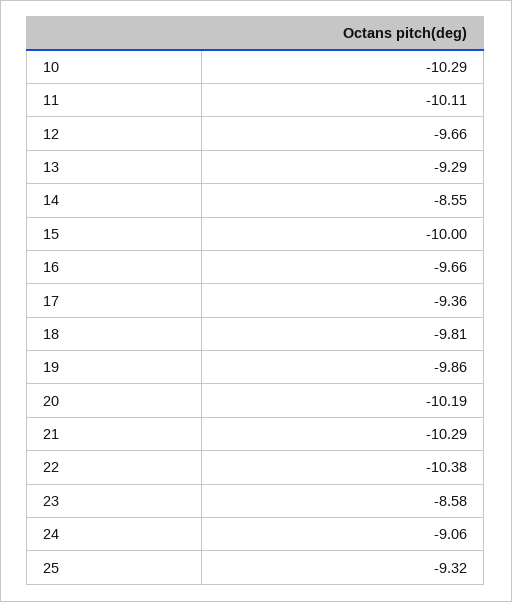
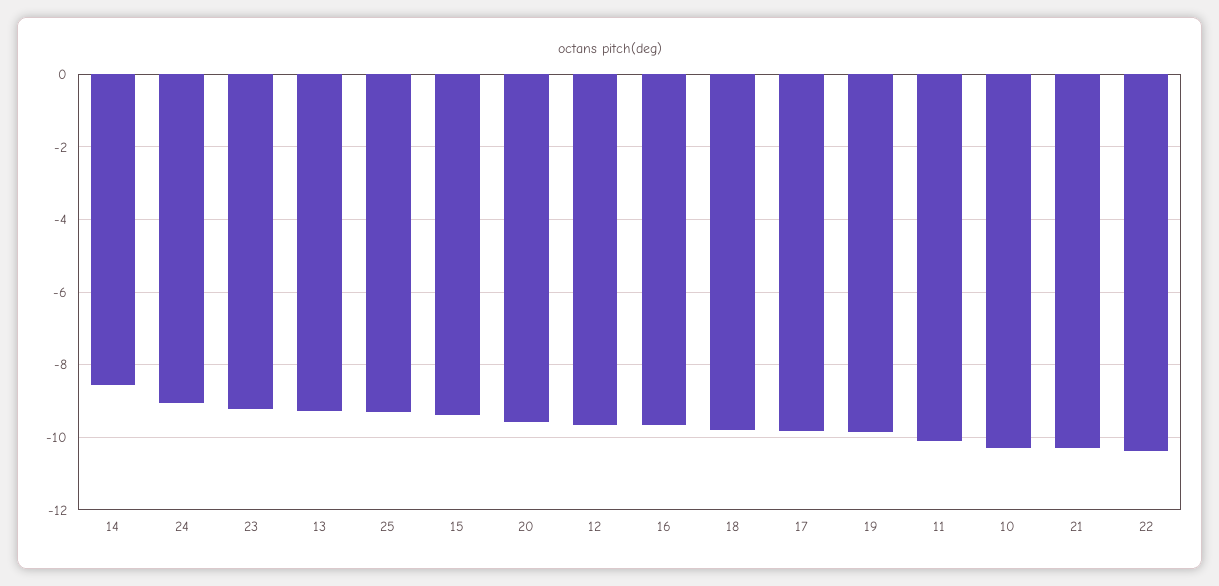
  {
    "10": -10.29,
    "11": -10.11,
    "12": -9.66,
    "13": -9.29,
    "14": -8.55,
-   "15": -10,
+   "15": -9.4,
    "16": -9.66,
-   "17": -9.36,
+   "17": -9.8,
    "18": -9.81,
    "19": -9.86,
-   "20": -10.19,
+   "20": -9.6,
    "21": -10.29,
    "22": -10.38,
-   "23": -8.58,
+   "23": -9.2,
    "24": -9.06,
    "25": -9.32
  }

